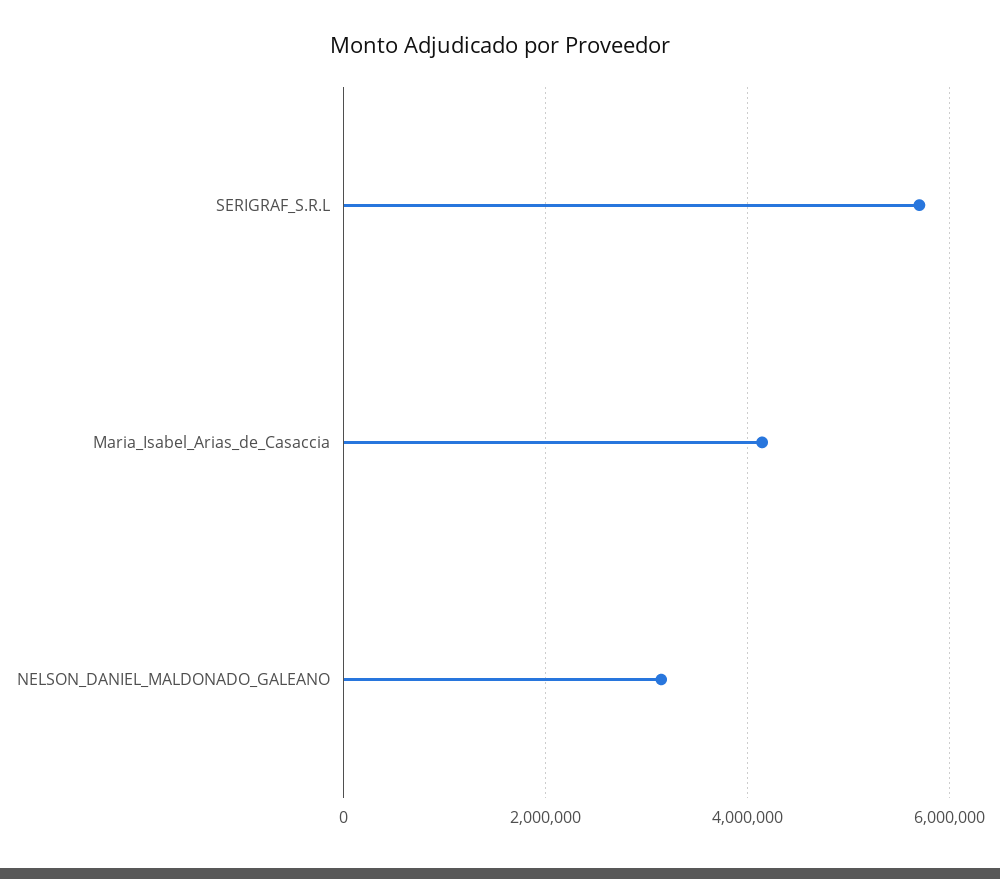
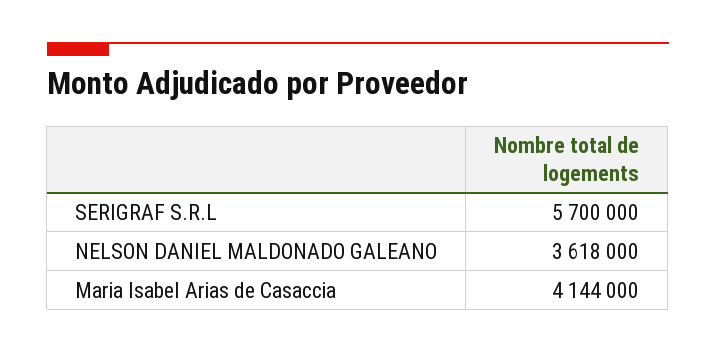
  {
    "SERIGRAF_S.R.L": 5700000,
    "Maria_Isabel_Arias_de_Casaccia": 4144000,
-   "NELSON_DANIEL_MALDONADO_GALEANO": 3200000
+   "NELSON_DANIEL_MALDONADO_GALEANO": 3618000
  }

